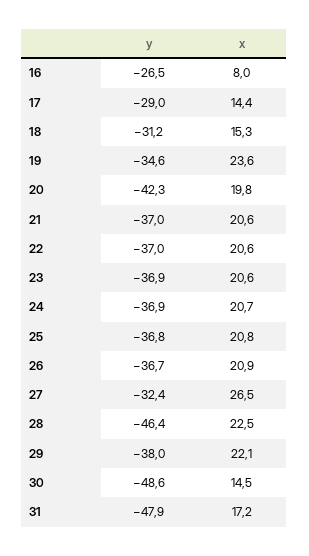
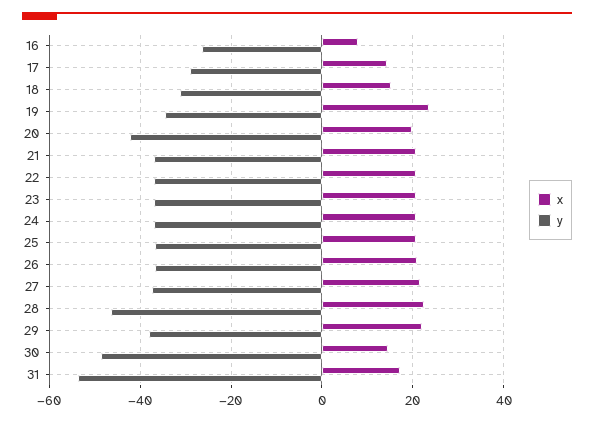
  {
    "y": {
      "16": -26.5,
      "17": -29,
      "18": -31.2,
      "19": -34.6,
      "20": -42.3,
      "21": -37,
      "22": -37,
      "23": -36.9,
      "24": -36.9,
      "25": -36.8,
      "26": -36.7,
-     "27": -32.4,
+     "27": -38,
      "28": -46.4,
      "29": -38,
      "30": -48.6,
-     "31": -47.9
+     "31": -54
    },
    "x": {
      "16": 8,
      "17": 14.4,
      "18": 15.3,
      "19": 23.6,
      "20": 19.8,
      "21": 20.6,
      "22": 20.6,
      "23": 20.6,
      "24": 20.7,
      "25": 20.8,
      "26": 20.9,
-     "27": 26.5,
+     "27": 22,
      "28": 22.5,
      "29": 22.1,
      "30": 14.5,
      "31": 17.2
    }
  }

